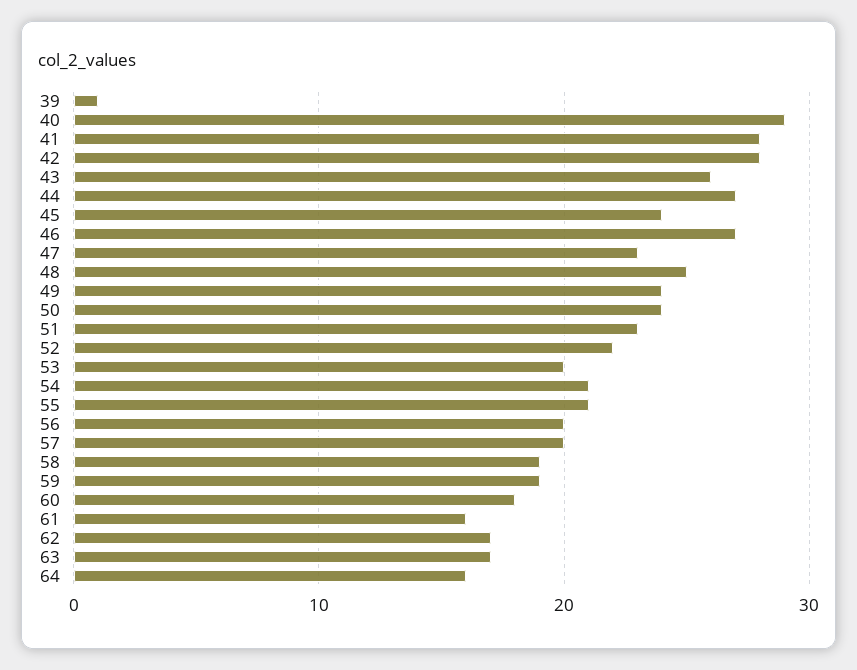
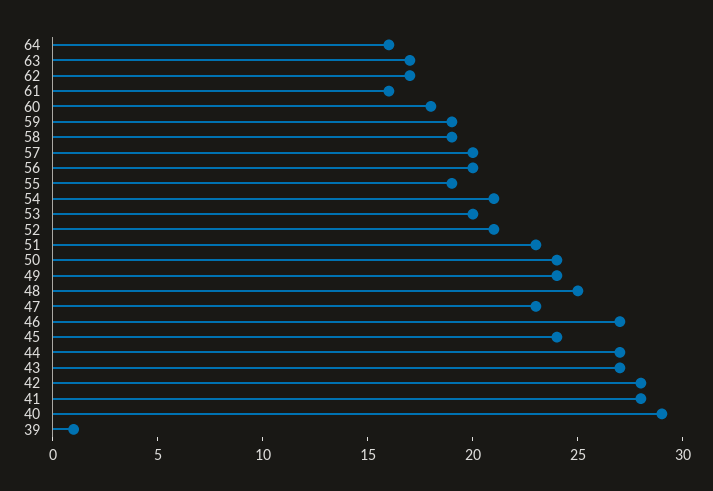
  {
    "39": 1,
    "40": 29,
    "41": 28,
    "42": 28,
-   "43": 26,
+   "43": 27,
    "44": 27,
    "45": 24,
    "46": 27,
    "47": 23,
    "48": 25,
    "49": 24,
    "50": 24,
    "51": 23,
-   "52": 22,
+   "52": 21,
    "53": 20,
    "54": 21,
-   "55": 21,
+   "55": 19,
    "56": 20,
    "57": 20,
    "58": 19,
    "59": 19,
    "60": 18,
    "61": 16,
    "62": 17,
    "63": 17,
    "64": 16
  }

